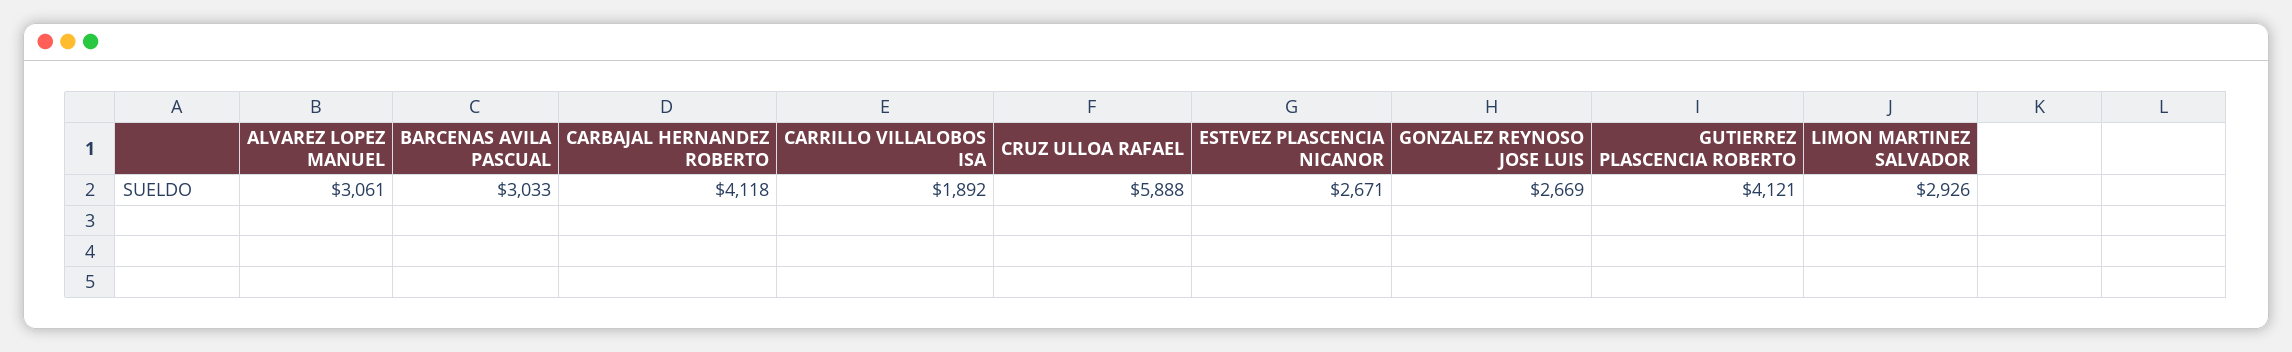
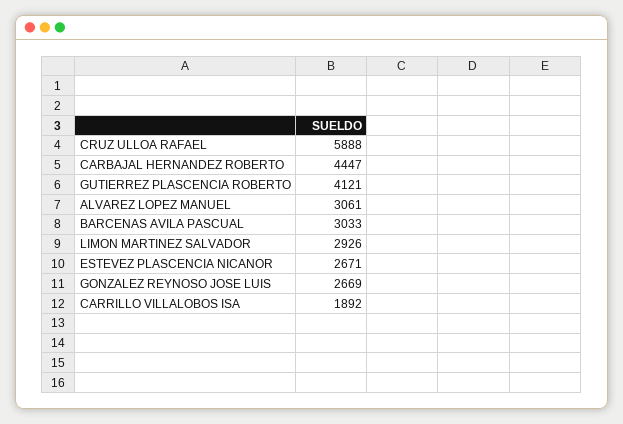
  {
    "ALVAREZ LOPEZ MANUEL": 3061,
    "BARCENAS AVILA PASCUAL": 3033,
-   "CARBAJAL HERNANDEZ ROBERTO": 4118,
+   "CARBAJAL HERNANDEZ ROBERTO": 4447,
    "CARRILLO VILLALOBOS ISA": 1892,
    "CRUZ ULLOA RAFAEL": 5888,
    "ESTEVEZ PLASCENCIA NICANOR": 2671,
    "GONZALEZ REYNOSO JOSE LUIS": 2669,
    "GUTIERREZ PLASCENCIA ROBERTO": 4121,
    "LIMON MARTINEZ SALVADOR": 2926
  }

